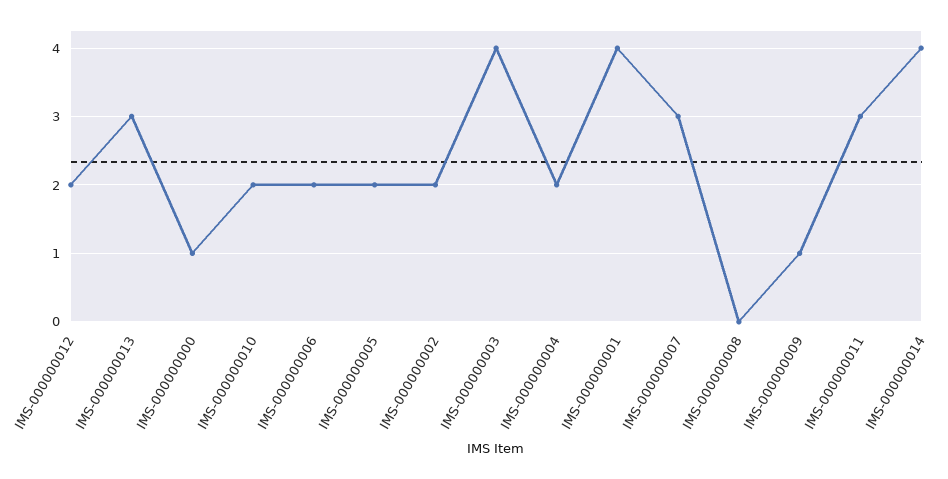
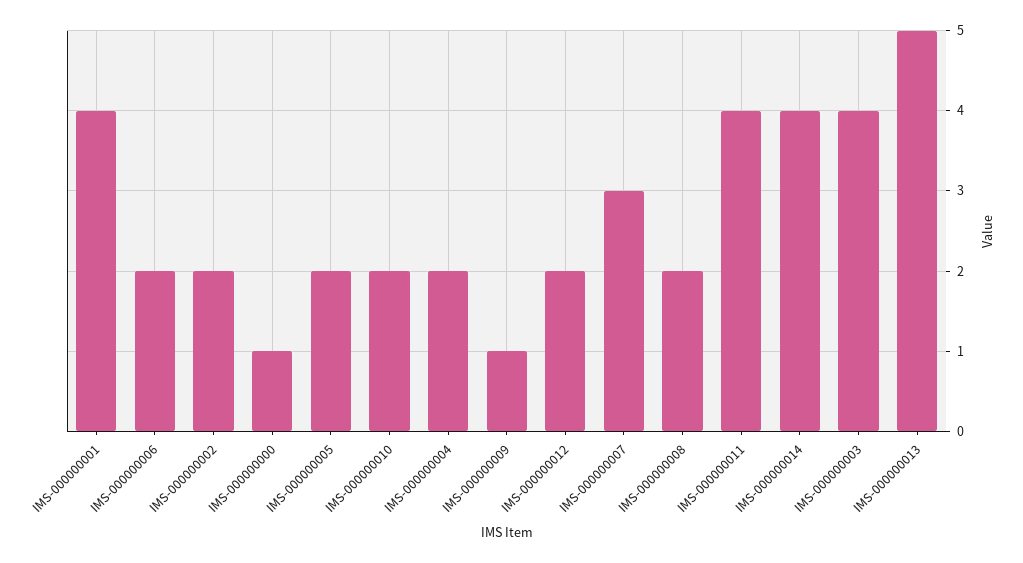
  {
    "IMS-000000012": 2,
-   "IMS-000000013": 3,
+   "IMS-000000013": 5,
    "IMS-000000000": 1,
    "IMS-000000010": 2,
    "IMS-000000006": 2,
    "IMS-000000005": 2,
    "IMS-000000002": 2,
    "IMS-000000003": 4,
    "IMS-000000004": 2,
    "IMS-000000001": 4,
    "IMS-000000007": 3,
-   "IMS-000000008": 0,
+   "IMS-000000008": 2,
    "IMS-000000009": 1,
-   "IMS-000000011": 3,
+   "IMS-000000011": 4,
    "IMS-000000014": 4
  }

